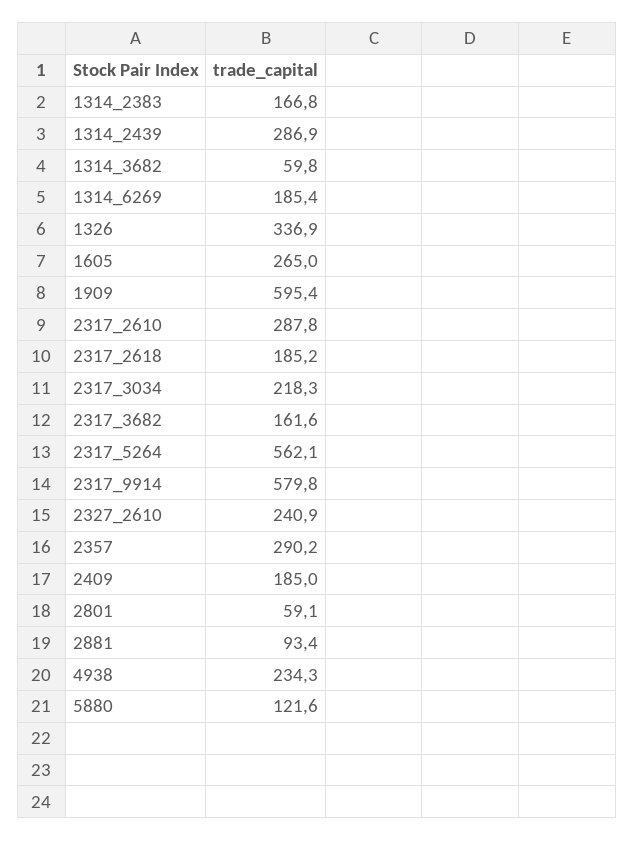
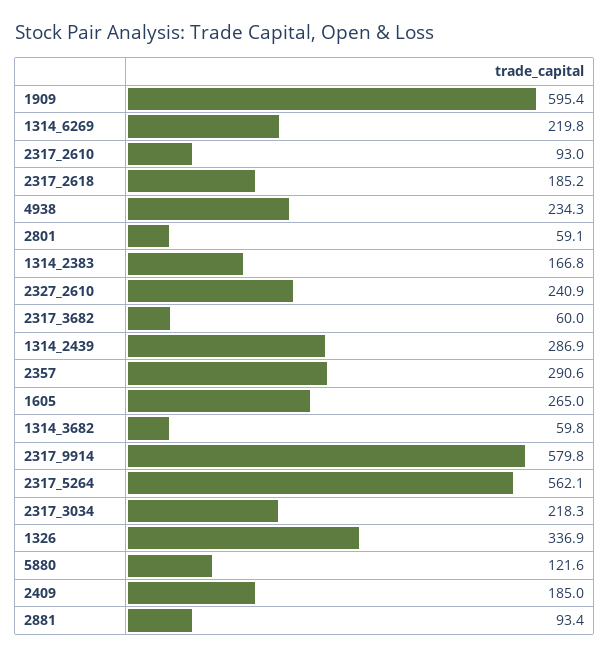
  {
    "1314_2383": 166.8,
    "1314_2439": 286.9,
    "1314_3682": 59.8,
-   "1314_6269": 185.4,
+   "1314_6269": 219.8,
    "1326": 336.9,
    "1605": 265,
    "1909": 595.4,
-   "2317_2610": 287.8,
+   "2317_2610": 93,
    "2317_2618": 185.2,
    "2317_3034": 218.3,
-   "2317_3682": 161.6,
+   "2317_3682": 60,
    "2317_5264": 562.1,
    "2317_9914": 579.8,
    "2327_2610": 240.9,
-   "2357": 290.2,
+   "2357": 290.6,
    "2409": 185,
    "2801": 59.1,
    "2881": 93.4,
    "4938": 234.3,
    "5880": 121.6
  }

